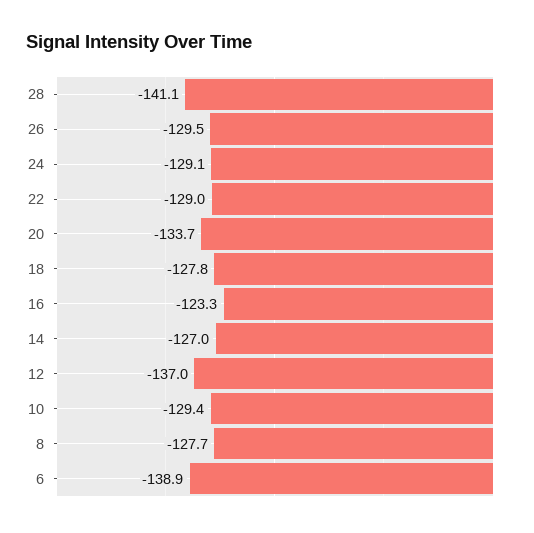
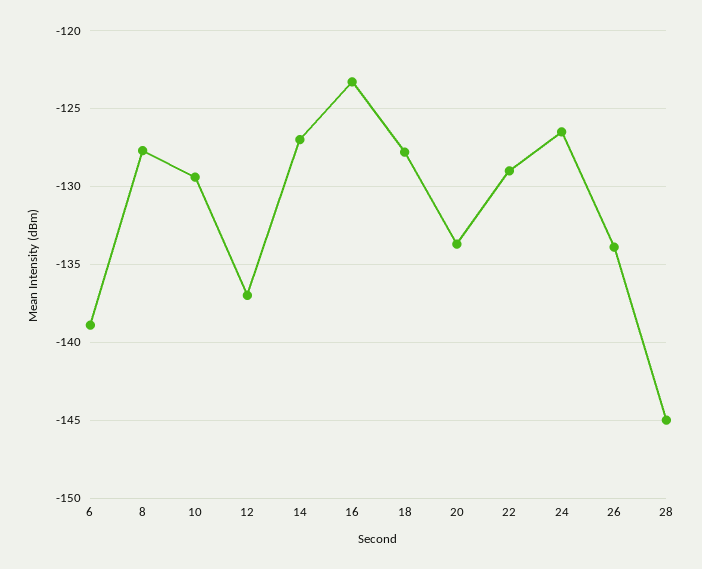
  {
-   "28": -141.1,
+   "28": -145,
-   "26": -129.5,
+   "26": -134,
-   "24": -129.1,
+   "24": -126.5,
    "22": -129,
    "20": -133.7,
    "18": -127.8,
    "16": -123.3,
    "14": -127,
    "12": -137,
    "10": -129.4,
    "8": -127.7,
    "6": -138.9
  }

